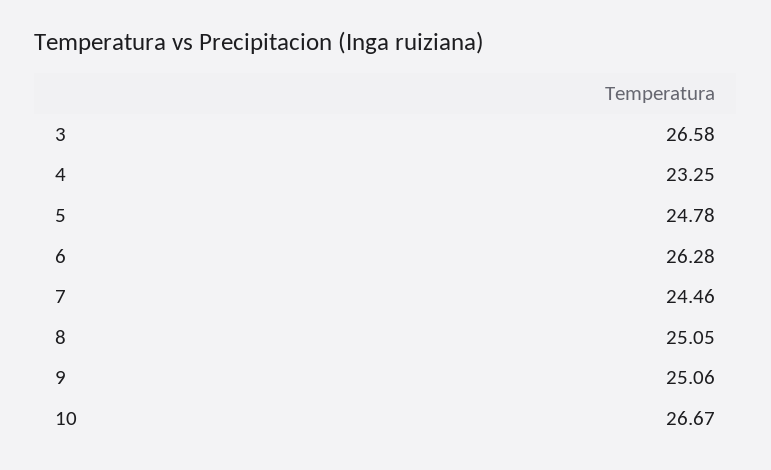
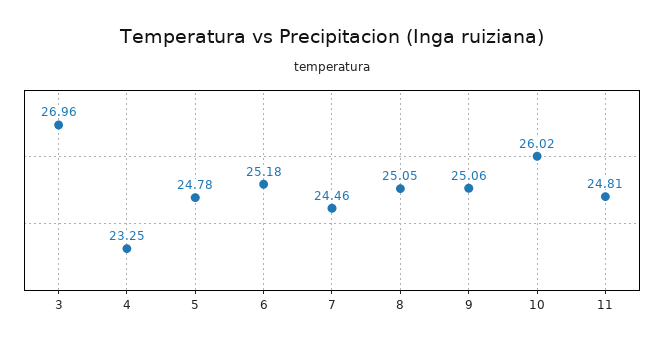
  {
-   "3": 26.58,
+   "3": 26.96,
    "4": 23.25,
    "5": 24.78,
-   "6": 26.28,
+   "6": 25.18,
    "7": 24.46,
    "8": 25.05,
    "9": 25.06,
-   "10": 26.67
+   "10": 26.02,
+   "11": 24.81
  }

